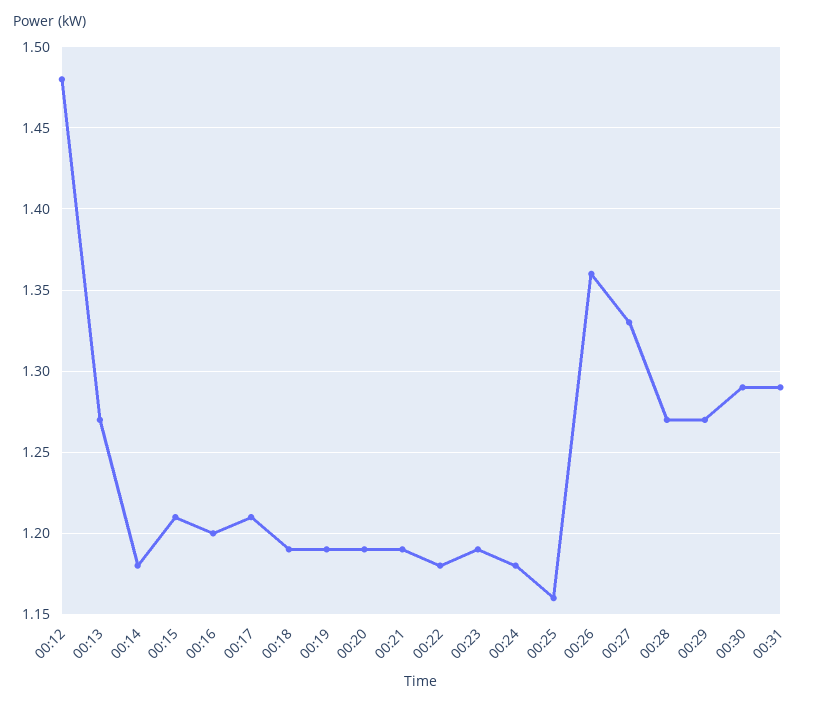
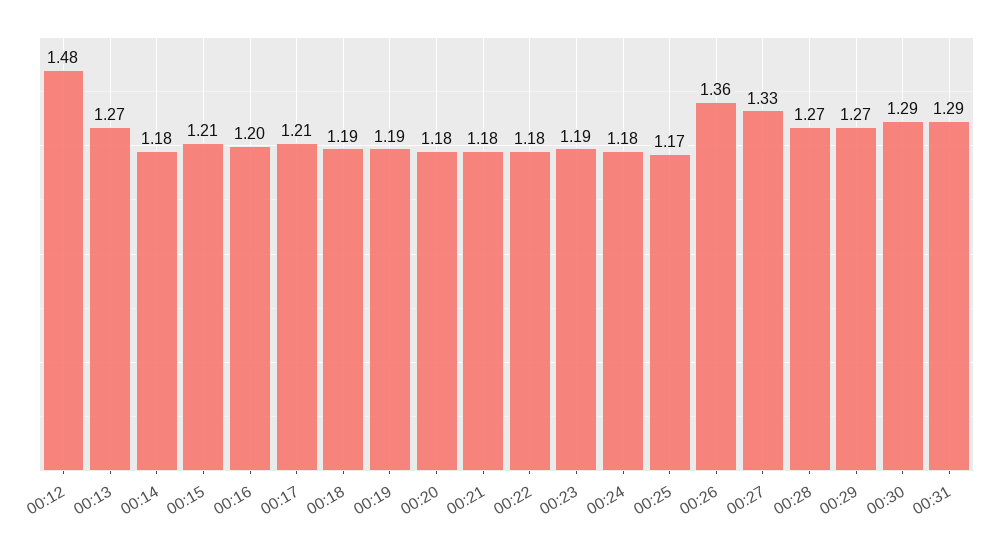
  {
    "00:12": 1.48,
    "00:13": 1.27,
    "00:14": 1.18,
    "00:15": 1.21,
    "00:16": 1.2,
    "00:17": 1.21,
    "00:18": 1.19,
    "00:19": 1.19,
-   "00:20": 1.19,
+   "00:20": 1.18,
-   "00:21": 1.19,
+   "00:21": 1.18,
    "00:22": 1.18,
    "00:23": 1.19,
    "00:24": 1.18,
-   "00:25": 1.16,
+   "00:25": 1.17,
    "00:26": 1.36,
    "00:27": 1.33,
    "00:28": 1.27,
    "00:29": 1.27,
    "00:30": 1.29,
    "00:31": 1.29
  }

